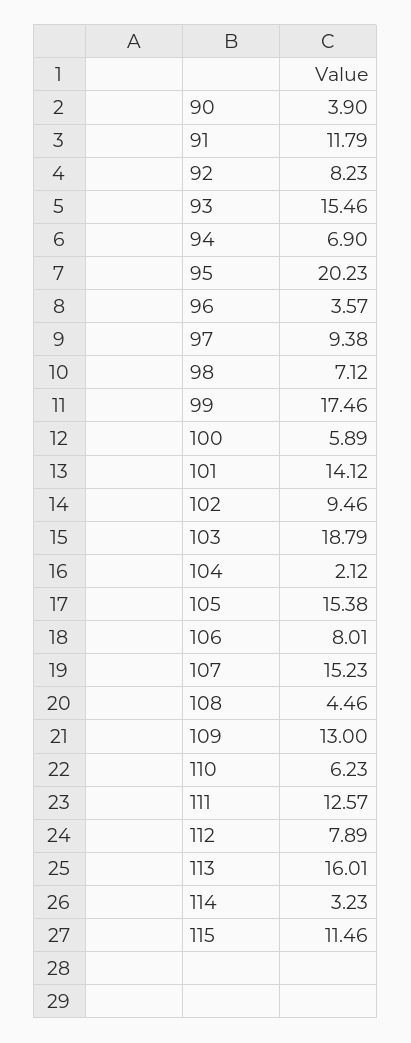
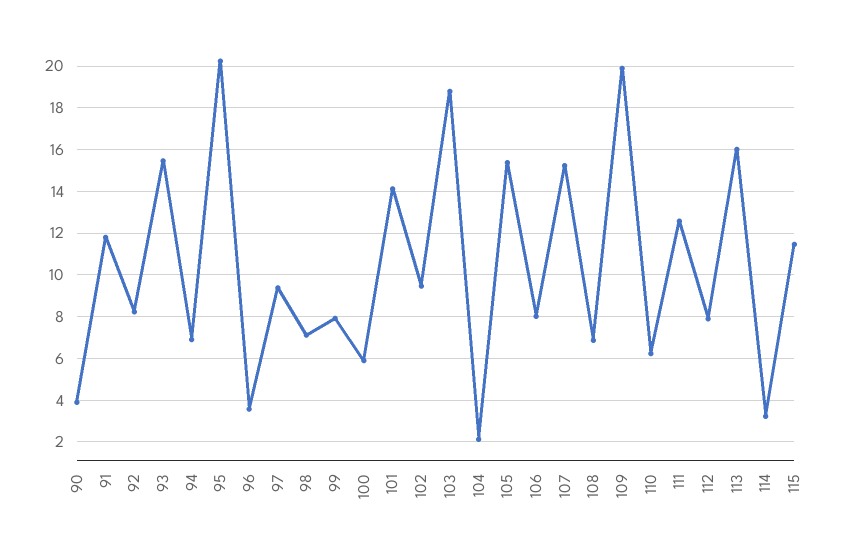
  {
    "90": 3.9,
    "91": 11.79,
    "92": 8.23,
    "93": 15.46,
    "94": 6.9,
    "95": 20.23,
    "96": 3.57,
    "97": 9.38,
    "98": 7.12,
-   "99": 17.46,
+   "99": 8,
    "100": 5.89,
    "101": 14.12,
    "102": 9.46,
    "103": 18.79,
    "104": 2.12,
    "105": 15.38,
    "106": 8.01,
    "107": 15.23,
-   "108": 4.46,
+   "108": 7,
-   "109": 13,
+   "109": 20,
    "110": 6.23,
    "111": 12.57,
    "112": 7.89,
    "113": 16.01,
    "114": 3.23,
    "115": 11.46
  }

